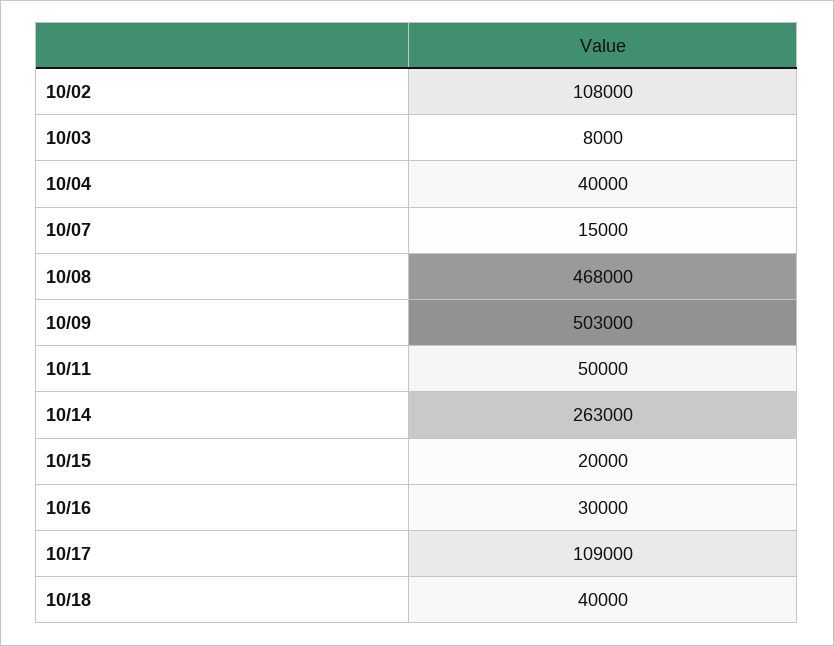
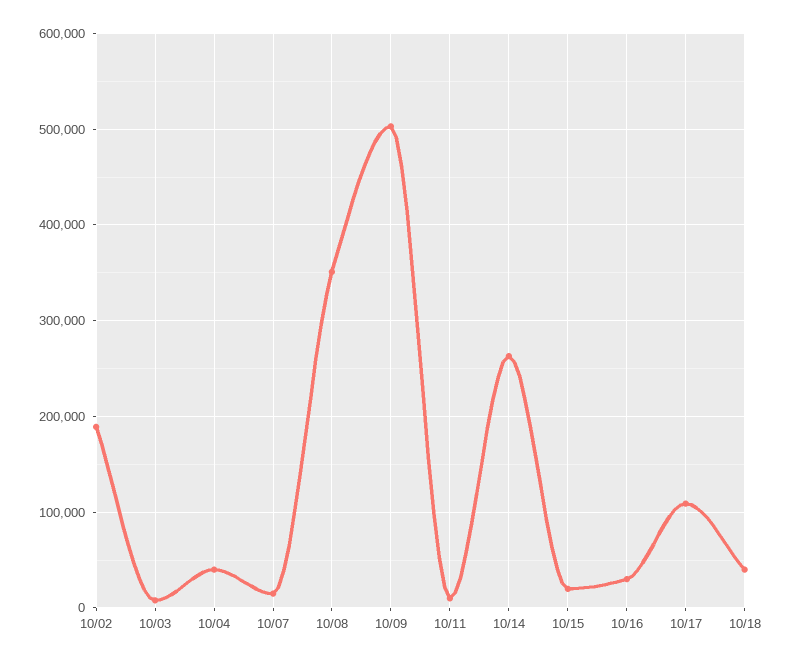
  {
-   "10/02": 108000,
+   "10/02": 190000,
    "10/03": 8000,
    "10/04": 40000,
    "10/07": 15000,
-   "10/08": 468000,
+   "10/08": 350000,
    "10/09": 503000,
-   "10/11": 50000,
+   "10/11": 10000,
    "10/14": 263000,
    "10/15": 20000,
    "10/16": 30000,
    "10/17": 109000,
    "10/18": 40000
  }

